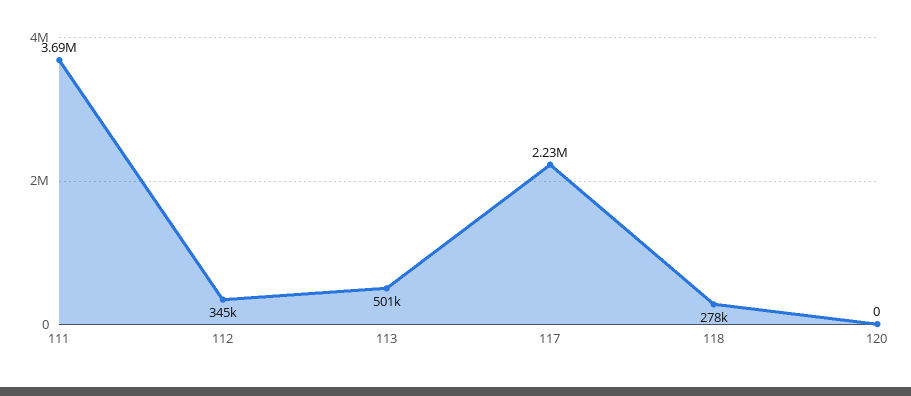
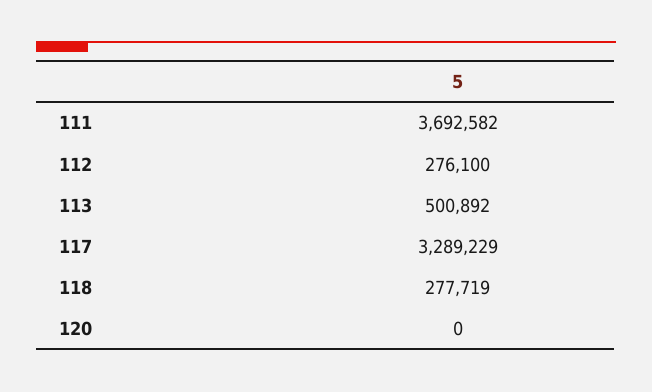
  {
    "111": 3692582,
-   "112": 345000,
+   "112": 276100,
    "113": 500892,
-   "117": 2230000,
+   "117": 3289229,
    "118": 277719,
    "120": 0
  }

